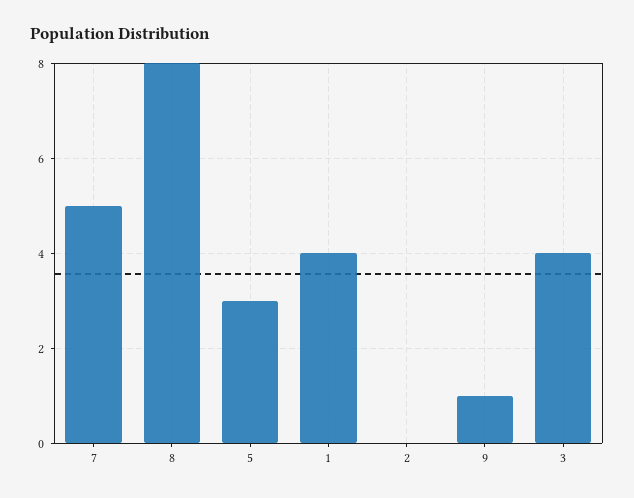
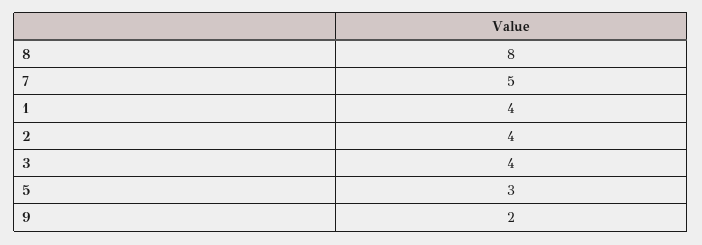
  {
    "7": 5,
    "8": 8,
    "5": 3,
    "1": 4,
-   "2": 0,
+   "2": 4,
-   "9": 1,
+   "9": 2,
    "3": 4
  }

